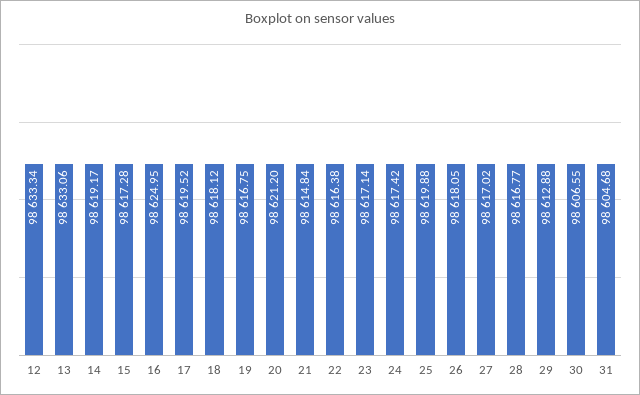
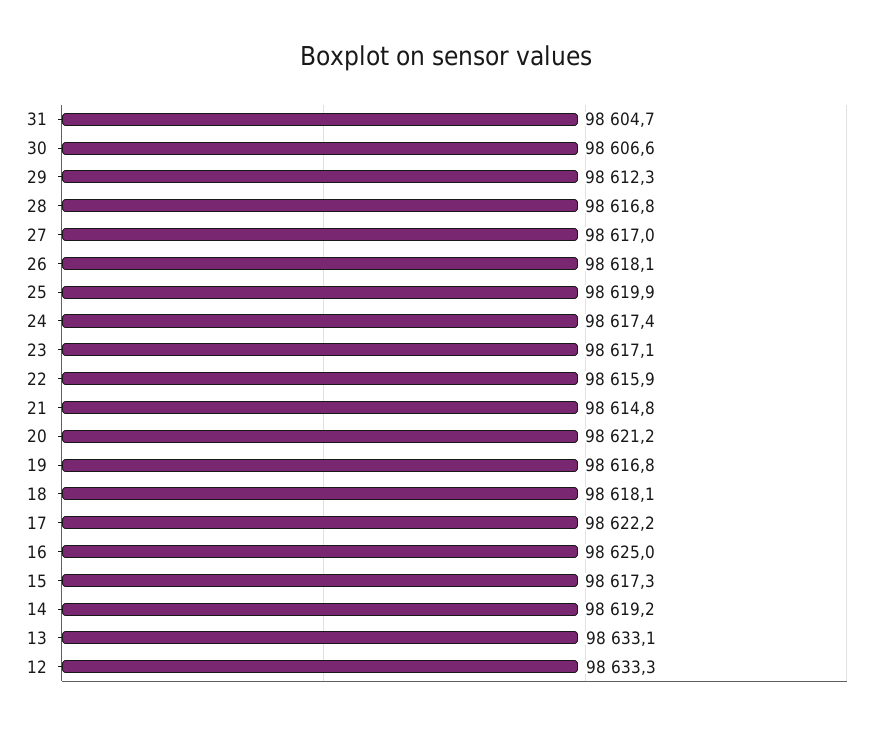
  {
    "12": 98633.34,
    "13": 98633.06,
    "14": 98619.17,
    "15": 98617.28,
    "16": 98624.95,
-   "17": 98619.52,
+   "17": 98622.2,
    "18": 98618.12,
    "19": 98616.75,
    "20": 98621.2,
    "21": 98614.84,
-   "22": 98616.38,
+   "22": 98615.9,
    "23": 98617.14,
    "24": 98617.42,
    "25": 98619.88,
    "26": 98618.05,
    "27": 98617.02,
    "28": 98616.77,
-   "29": 98612.88,
+   "29": 98612.3,
    "30": 98606.55,
    "31": 98604.68
  }

